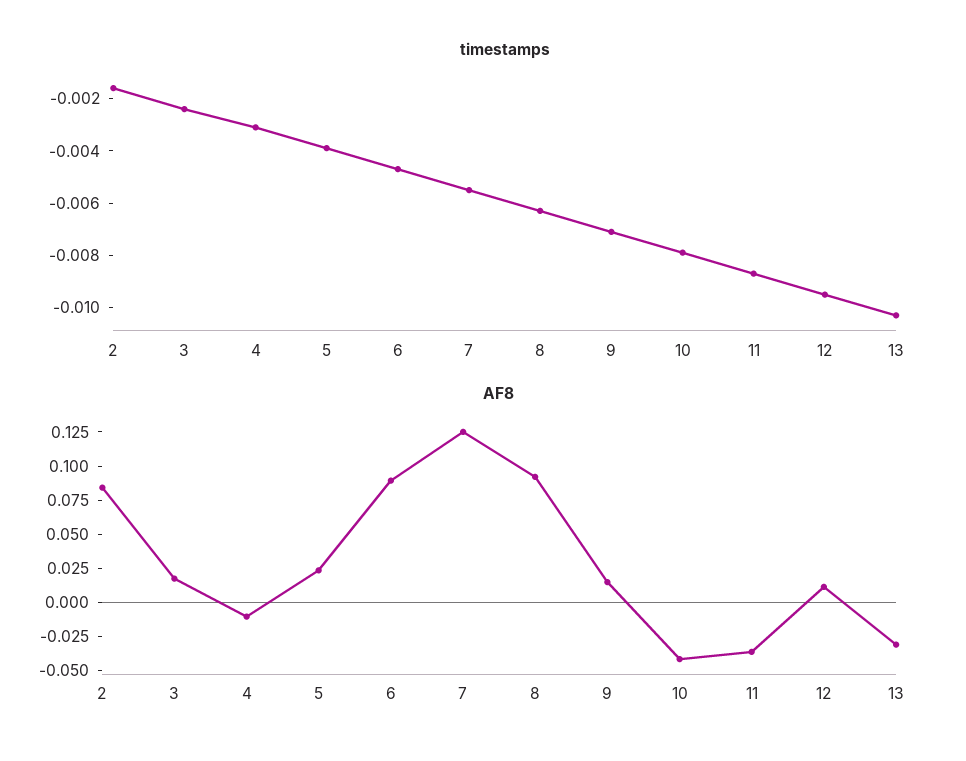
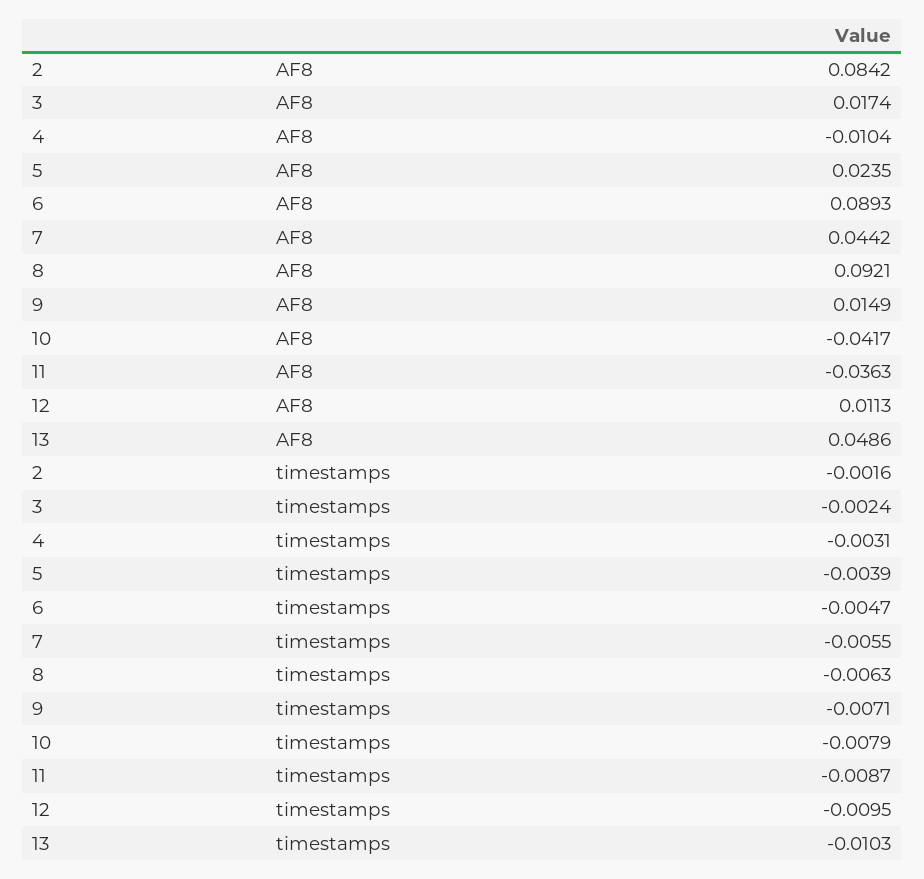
  {
    "timestamps": {
      "2": -0.0016,
      "3": -0.0024,
      "4": -0.0031,
      "5": -0.0039,
      "6": -0.0047,
      "7": -0.0055,
      "8": -0.0063,
      "9": -0.0071,
      "10": -0.0079,
      "11": -0.0087,
      "12": -0.0095,
      "13": -0.0103
    },
    "AF8": {
      "2": 0.0842,
      "3": 0.0174,
      "4": -0.0104,
      "5": 0.0235,
      "6": 0.0893,
-     "7": 0.125,
+     "7": 0.0442,
      "8": 0.0921,
      "9": 0.0149,
      "10": -0.0417,
      "11": -0.0363,
      "12": 0.0113,
-     "13": -0.025
+     "13": 0.0486
    }
  }

